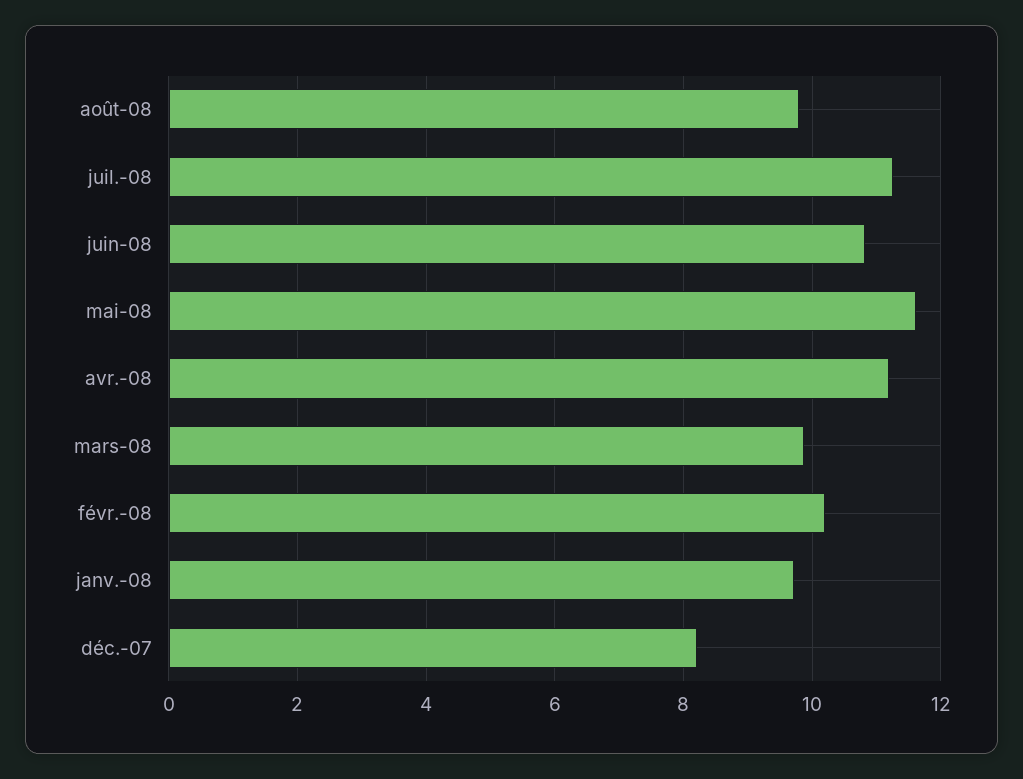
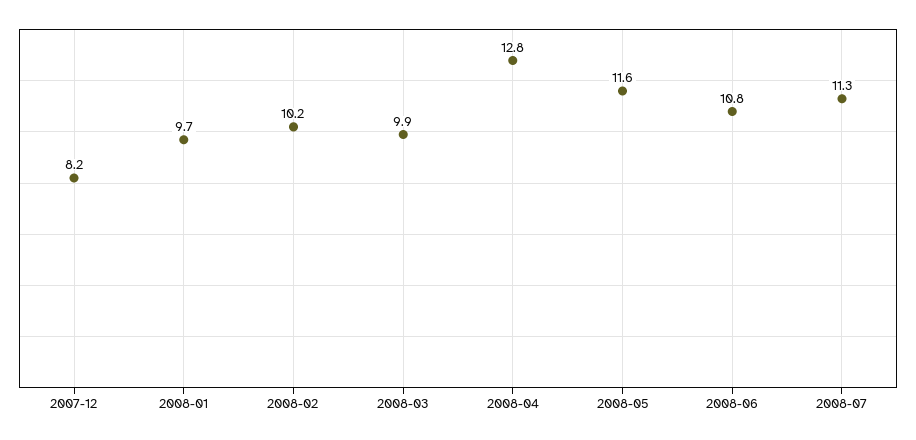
  {
-   "août-08": 9.8,
    "juil.-08": 11.3,
    "juin-08": 10.8,
    "mai-08": 11.6,
-   "avr.-08": 11.2,
+   "avr.-08": 12.8,
    "mars-08": 9.9,
    "févr.-08": 10.2,
    "janv.-08": 9.7,
    "déc.-07": 8.2
  }

